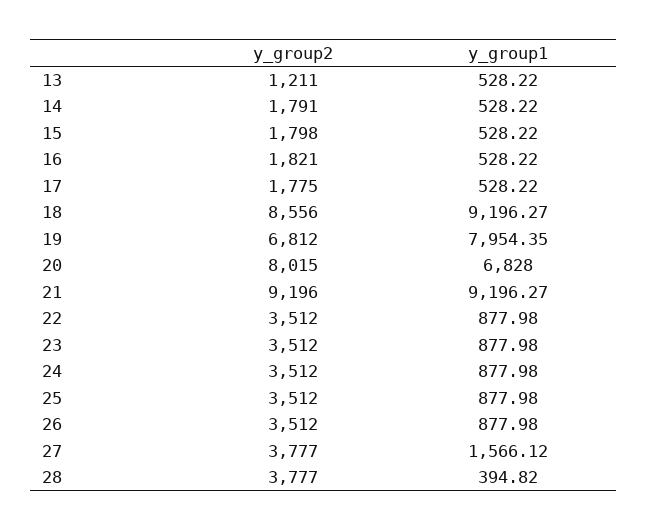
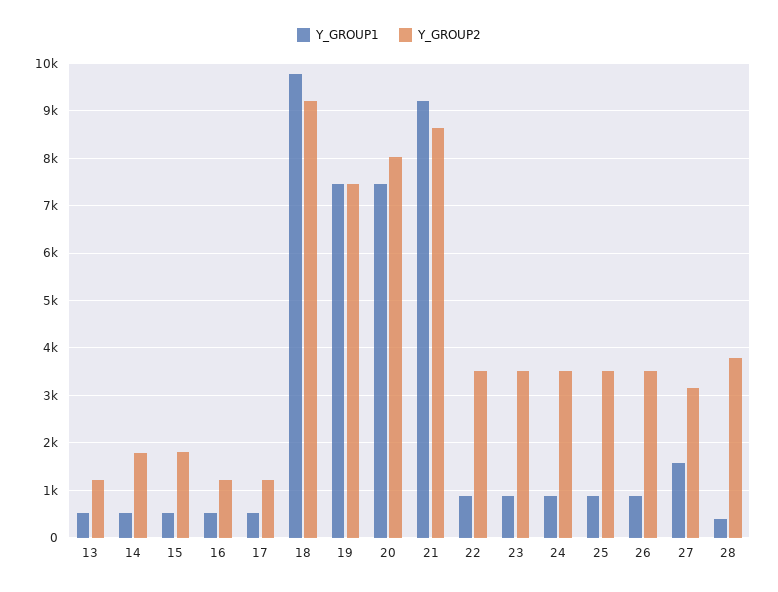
  {
    "y_group2": {
      "13": 1211,
      "14": 1791,
      "15": 1798,
-     "16": 1821,
+     "16": 1200,
-     "17": 1775,
+     "17": 1200,
-     "18": 8556,
+     "18": 9200,
-     "19": 6812,
+     "19": 7400,
      "20": 8015,
-     "21": 9196,
+     "21": 8600,
      "22": 3512,
      "23": 3512,
      "24": 3512,
      "25": 3512,
      "26": 3512,
-     "27": 3777,
+     "27": 3200,
      "28": 3777
    },
    "y_group1": {
      "13": 528.22,
      "14": 528.22,
      "15": 528.22,
      "16": 528.22,
      "17": 528.22,
-     "18": 9196.27,
+     "18": 9800,
-     "19": 7954.35,
+     "19": 7400,
-     "20": 6828,
+     "20": 7400,
      "21": 9196.27,
      "22": 877.98,
      "23": 877.98,
      "24": 877.98,
      "25": 877.98,
      "26": 877.98,
      "27": 1566.12,
      "28": 394.82
    }
  }

